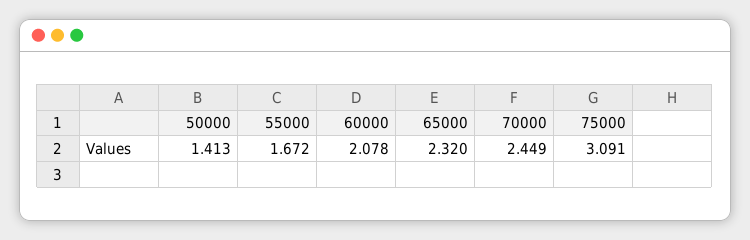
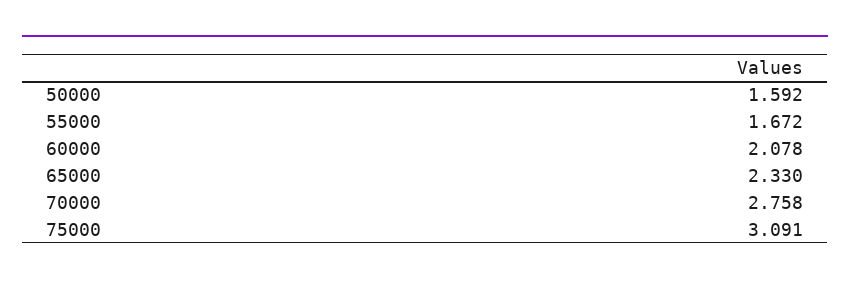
  {
-   "50000": 1.413,
+   "50000": 1.592,
    "55000": 1.672,
    "60000": 2.078,
-   "65000": 2.32,
+   "65000": 2.33,
-   "70000": 2.449,
+   "70000": 2.758,
    "75000": 3.091
  }

